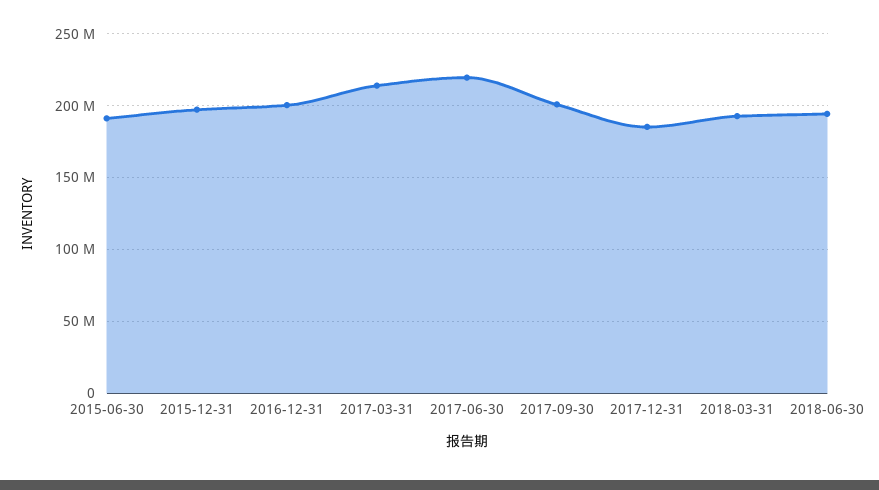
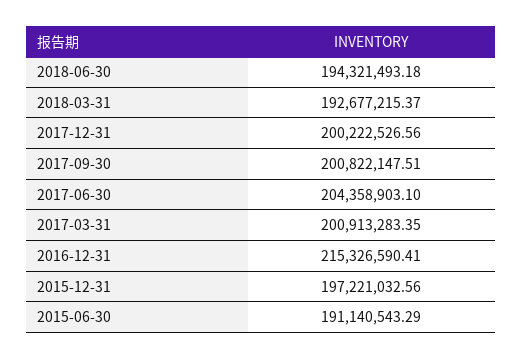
  {
    "2015-06-30": 191140543.29,
    "2015-12-31": 197221032.56,
-   "2016-12-31": 200000000,
+   "2016-12-31": 215326590.41,
-   "2017-03-31": 215000000,
+   "2017-03-31": 200913283.35,
-   "2017-06-30": 220000000,
+   "2017-06-30": 204358903.1,
    "2017-09-30": 200822147.51,
-   "2017-12-31": 185000000,
+   "2017-12-31": 200222526.56,
    "2018-03-31": 192677215.37,
    "2018-06-30": 194321493.18
  }

